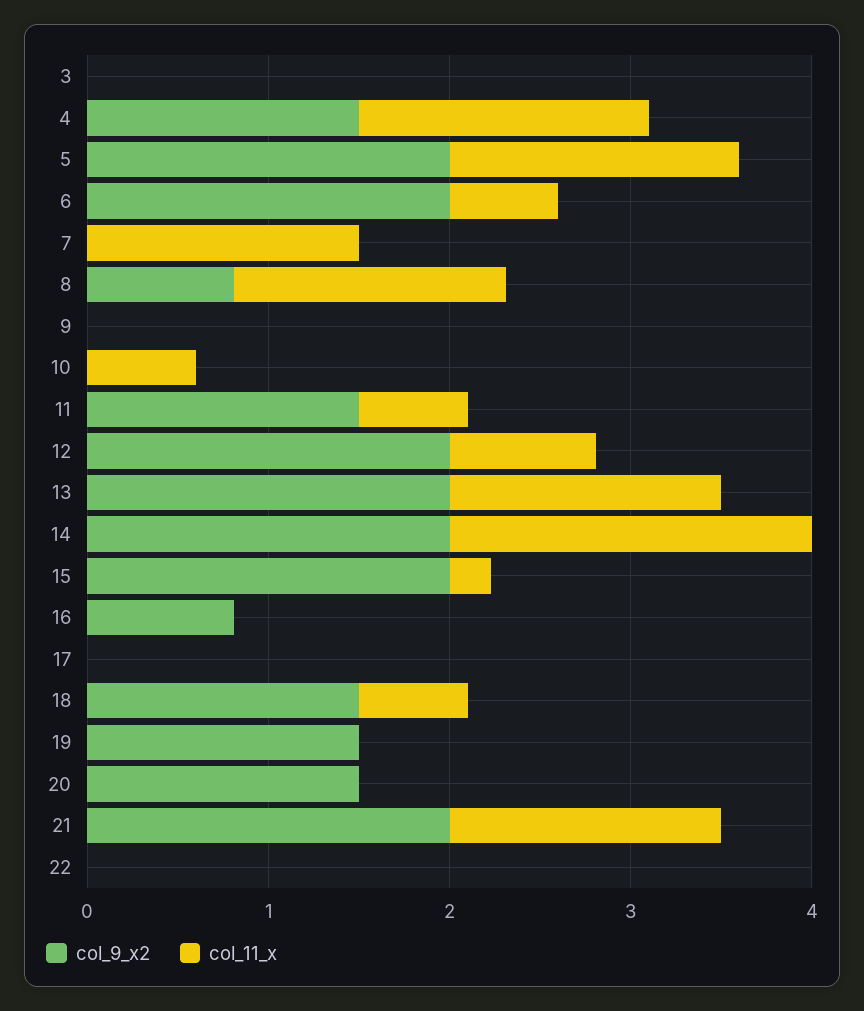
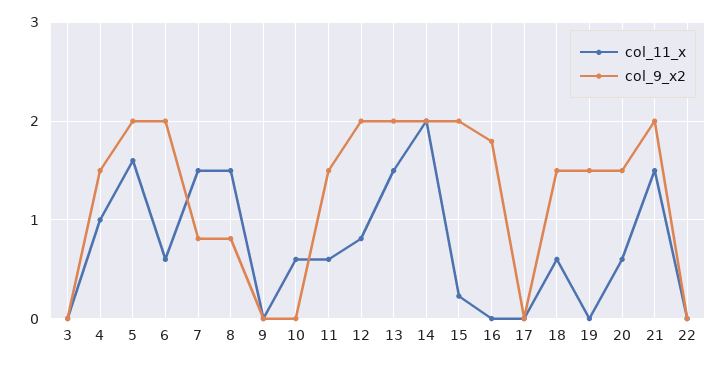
  {
    "col_9_x2": {
      "3": 0,
      "4": 1.5,
      "5": 2,
      "6": 2,
-     "7": 0,
+     "7": 0.8,
      "8": 0.8,
      "9": 0,
      "10": 0,
      "11": 1.5,
      "12": 2,
      "13": 2,
      "14": 2,
      "15": 2,
-     "16": 0.8,
+     "16": 1.8,
      "17": 0,
      "18": 1.5,
      "19": 1.5,
      "20": 1.5,
      "21": 2,
      "22": 0
    },
    "col_11_x": {
      "3": 0,
-     "4": 1.6,
+     "4": 1,
      "5": 1.6,
      "6": 0.6,
      "7": 1.5,
      "8": 1.5,
      "9": 0,
      "10": 0.6,
      "11": 0.6,
      "12": 0.8,
      "13": 1.5,
      "14": 2,
      "15": 0.2,
      "16": 0,
      "17": 0,
      "18": 0.6,
      "19": 0,
-     "20": 0,
+     "20": 0.6,
      "21": 1.5,
      "22": 0
    }
  }

